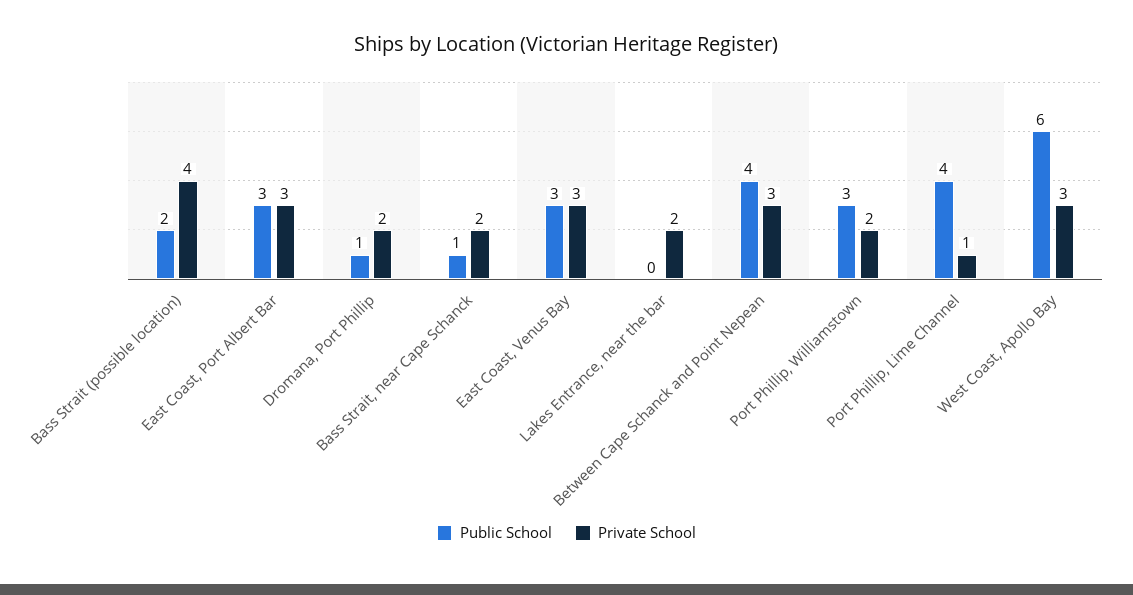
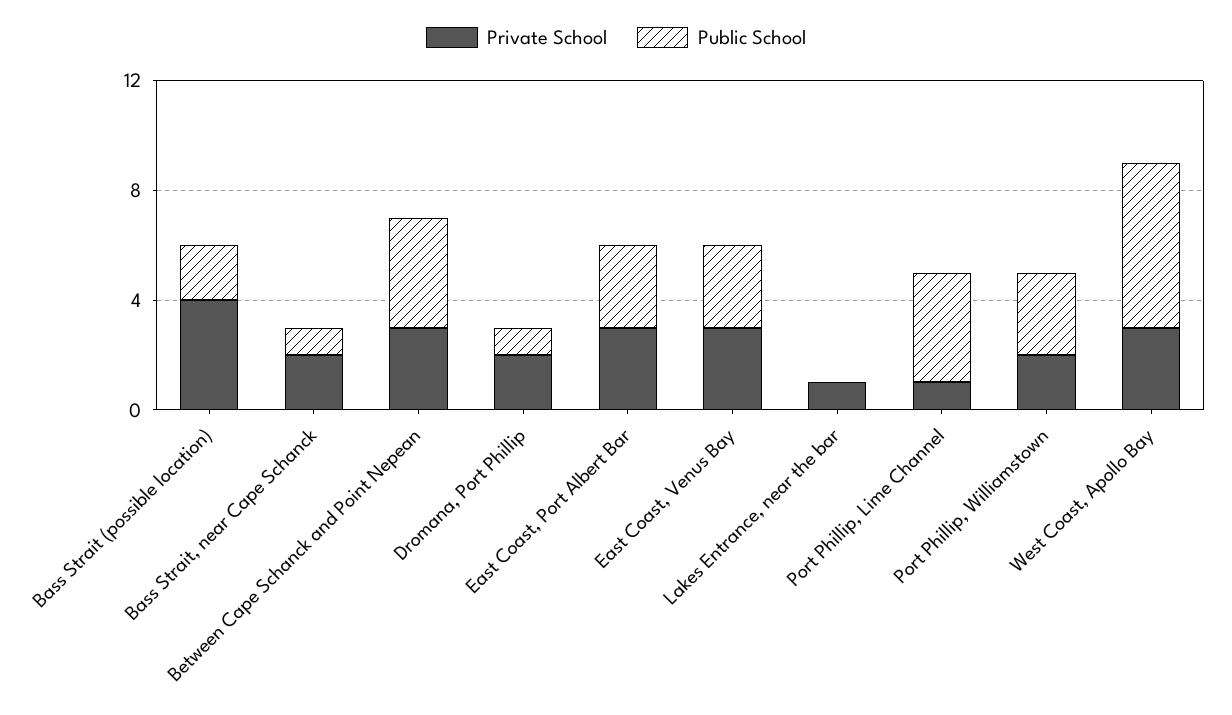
  {
    "Public School": {
      "Bass Strait (possible location)": 2,
      "East Coast, Port Albert Bar": 3,
      "Dromana, Port Phillip": 1,
      "Bass Strait, near Cape Schanck": 1,
      "East Coast, Venus Bay": 3,
      "Lakes Entrance, near the bar": 0,
      "Between Cape Schanck and Point Nepean": 4,
      "Port Phillip, Williamstown": 3,
      "Port Phillip, Lime Channel": 4,
      "West Coast, Apollo Bay": 6
    },
    "Private School": {
      "Bass Strait (possible location)": 4,
      "East Coast, Port Albert Bar": 3,
      "Dromana, Port Phillip": 2,
      "Bass Strait, near Cape Schanck": 2,
      "East Coast, Venus Bay": 3,
-     "Lakes Entrance, near the bar": 2,
+     "Lakes Entrance, near the bar": 1,
      "Between Cape Schanck and Point Nepean": 3,
      "Port Phillip, Williamstown": 2,
      "Port Phillip, Lime Channel": 1,
      "West Coast, Apollo Bay": 3
    }
  }

